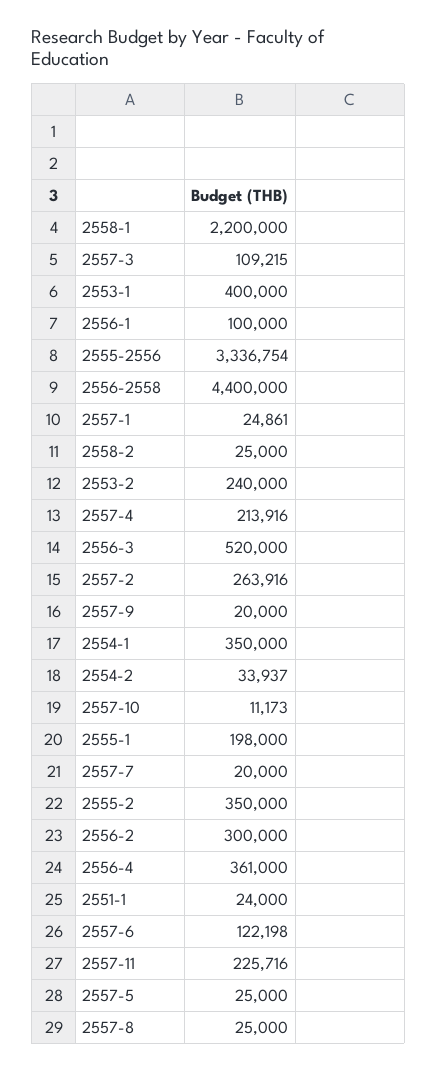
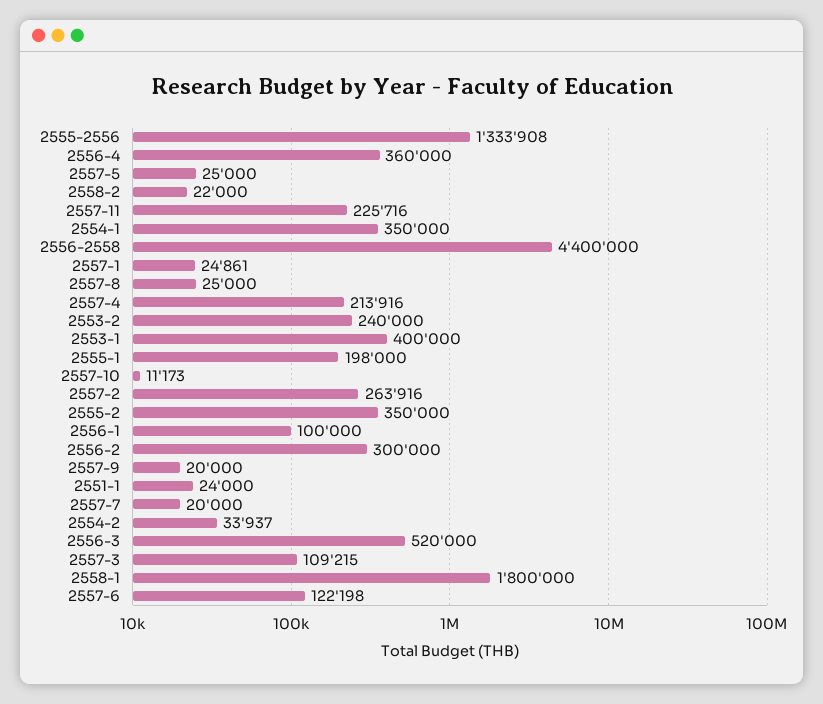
  {
-   "2558-1": 2200000,
+   "2558-1": 1800000,
    "2557-3": 109215,
    "2553-1": 400000,
    "2556-1": 100000,
-   "2555-2556": 3336754,
+   "2555-2556": 1333908,
    "2556-2558": 4400000,
    "2557-1": 24861,
-   "2558-2": 25000,
+   "2558-2": 22000,
    "2553-2": 240000,
    "2557-4": 213916,
    "2556-3": 520000,
    "2557-2": 263916,
    "2557-9": 20000,
    "2554-1": 350000,
    "2554-2": 33937,
    "2557-10": 11173,
    "2555-1": 198000,
    "2557-7": 20000,
    "2555-2": 350000,
    "2556-2": 300000,
-   "2556-4": 361000,
+   "2556-4": 360000,
    "2551-1": 24000,
    "2557-6": 122198,
    "2557-11": 225716,
    "2557-5": 25000,
    "2557-8": 25000
  }

